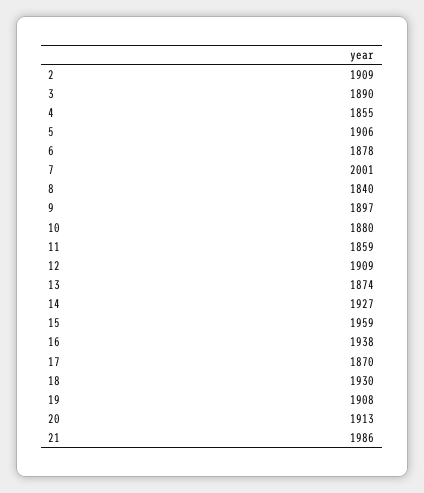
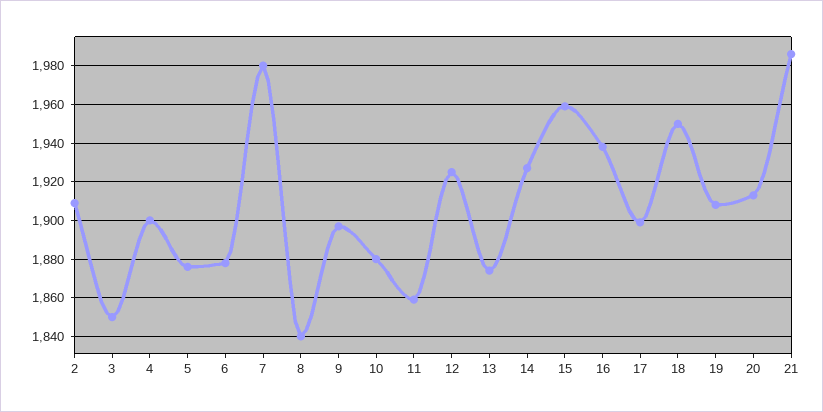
  {
    "2": 1909,
-   "3": 1890,
+   "3": 1850,
-   "4": 1855,
+   "4": 1900,
-   "5": 1906,
+   "5": 1875,
    "6": 1878,
-   "7": 2001,
+   "7": 1980,
    "8": 1840,
    "9": 1897,
    "10": 1880,
    "11": 1859,
-   "12": 1909,
+   "12": 1925,
    "13": 1874,
    "14": 1927,
    "15": 1959,
    "16": 1938,
-   "17": 1870,
+   "17": 1900,
-   "18": 1930,
+   "18": 1950,
    "19": 1908,
    "20": 1913,
    "21": 1986
  }

